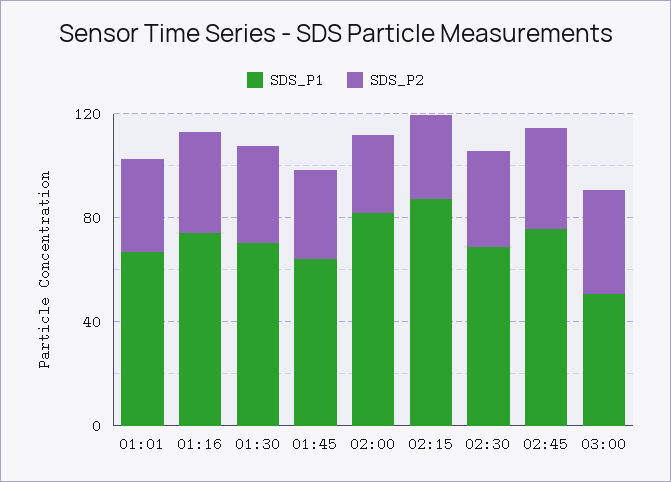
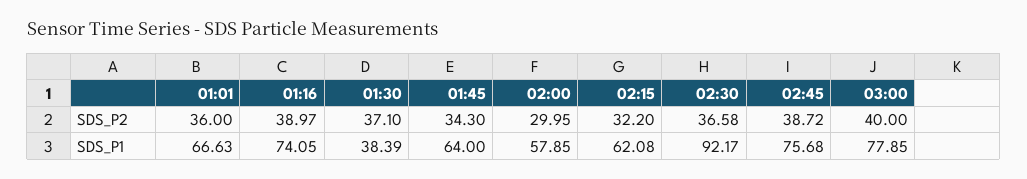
  {
    "SDS_P1": {
      "01:01": 66.63,
      "01:16": 74.05,
-     "01:30": 70,
+     "01:30": 38.39,
      "01:45": 64,
-     "02:00": 80,
+     "02:00": 57.85,
-     "02:15": 90,
+     "02:15": 62.08,
-     "02:30": 70,
+     "02:30": 92.17,
      "02:45": 75.68,
-     "03:00": 50
+     "03:00": 77.85
    },
    "SDS_P2": {
      "01:01": 36,
      "01:16": 38.97,
      "01:30": 37.1,
      "01:45": 34.3,
      "02:00": 29.95,
      "02:15": 32.2,
      "02:30": 36.58,
      "02:45": 38.72,
      "03:00": 40
    }
  }

